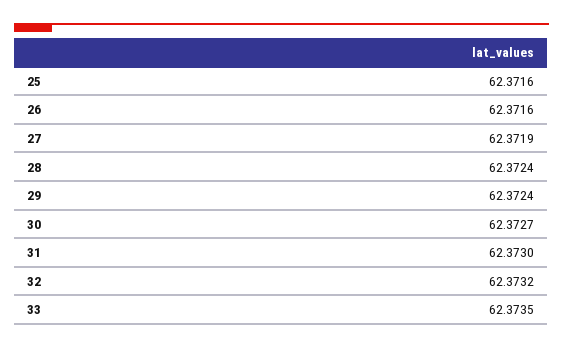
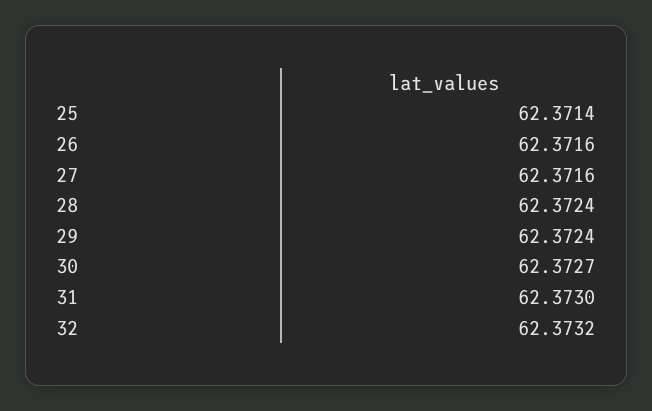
  {
-   "25": 62.3716,
+   "25": 62.3714,
    "26": 62.3716,
-   "27": 62.3719,
+   "27": 62.3716,
    "28": 62.3724,
    "29": 62.3724,
    "30": 62.3727,
    "31": 62.373,
-   "32": 62.3732,
+   "32": 62.3732
-   "33": 62.3735
  }

